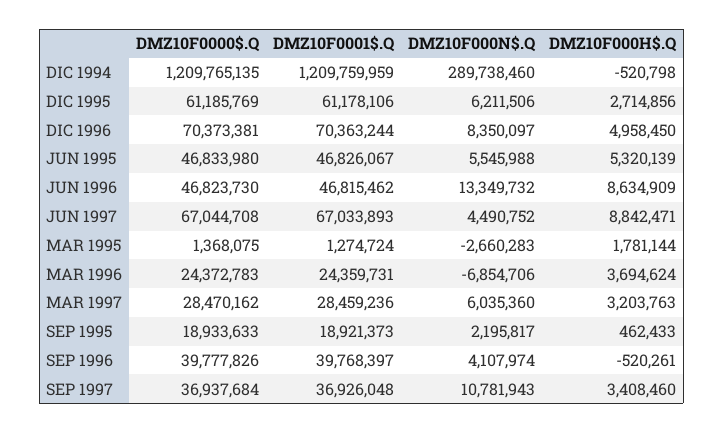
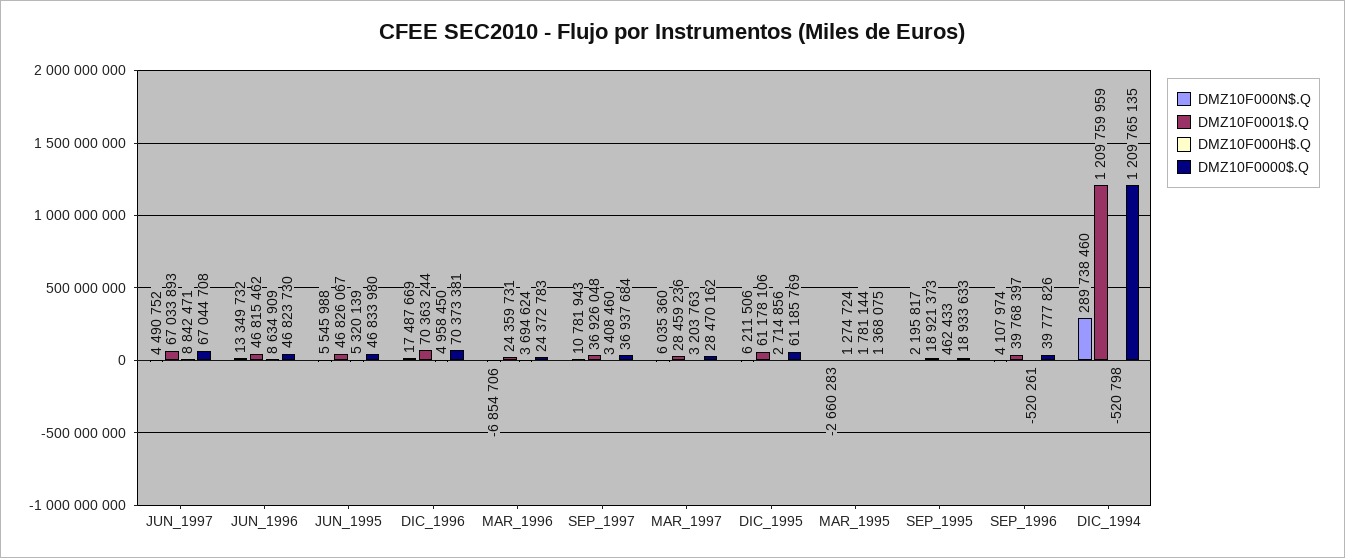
  {
    "DMZ10F0000$.Q": {
      "DIC 1994": 1209765135,
      "DIC 1995": 61185769,
      "DIC 1996": 70373381,
      "JUN 1995": 46833980,
      "JUN 1996": 46823730,
      "JUN 1997": 67044708,
      "MAR 1995": 1368075,
      "MAR 1996": 24372783,
      "MAR 1997": 28470162,
      "SEP 1995": 18933633,
      "SEP 1996": 39777826,
      "SEP 1997": 36937684
    },
    "DMZ10F0001$.Q": {
      "DIC 1994": 1209759959,
      "DIC 1995": 61178106,
      "DIC 1996": 70363244,
      "JUN 1995": 46826067,
      "JUN 1996": 46815462,
      "JUN 1997": 67033893,
      "MAR 1995": 1274724,
      "MAR 1996": 24359731,
      "MAR 1997": 28459236,
      "SEP 1995": 18921373,
      "SEP 1996": 39768397,
      "SEP 1997": 36926048
    },
    "DMZ10F000N$.Q": {
      "DIC 1994": 289738460,
      "DIC 1995": 6211506,
-     "DIC 1996": 8350097,
+     "DIC 1996": 17487669,
      "JUN 1995": 5545988,
      "JUN 1996": 13349732,
      "JUN 1997": 4490752,
      "MAR 1995": -2660283,
      "MAR 1996": -6854706,
      "MAR 1997": 6035360,
      "SEP 1995": 2195817,
      "SEP 1996": 4107974,
      "SEP 1997": 10781943
    },
    "DMZ10F000H$.Q": {
      "DIC 1994": -520798,
      "DIC 1995": 2714856,
      "DIC 1996": 4958450,
      "JUN 1995": 5320139,
      "JUN 1996": 8634909,
      "JUN 1997": 8842471,
      "MAR 1995": 1781144,
      "MAR 1996": 3694624,
      "MAR 1997": 3203763,
      "SEP 1995": 462433,
      "SEP 1996": -520261,
      "SEP 1997": 3408460
    }
  }

